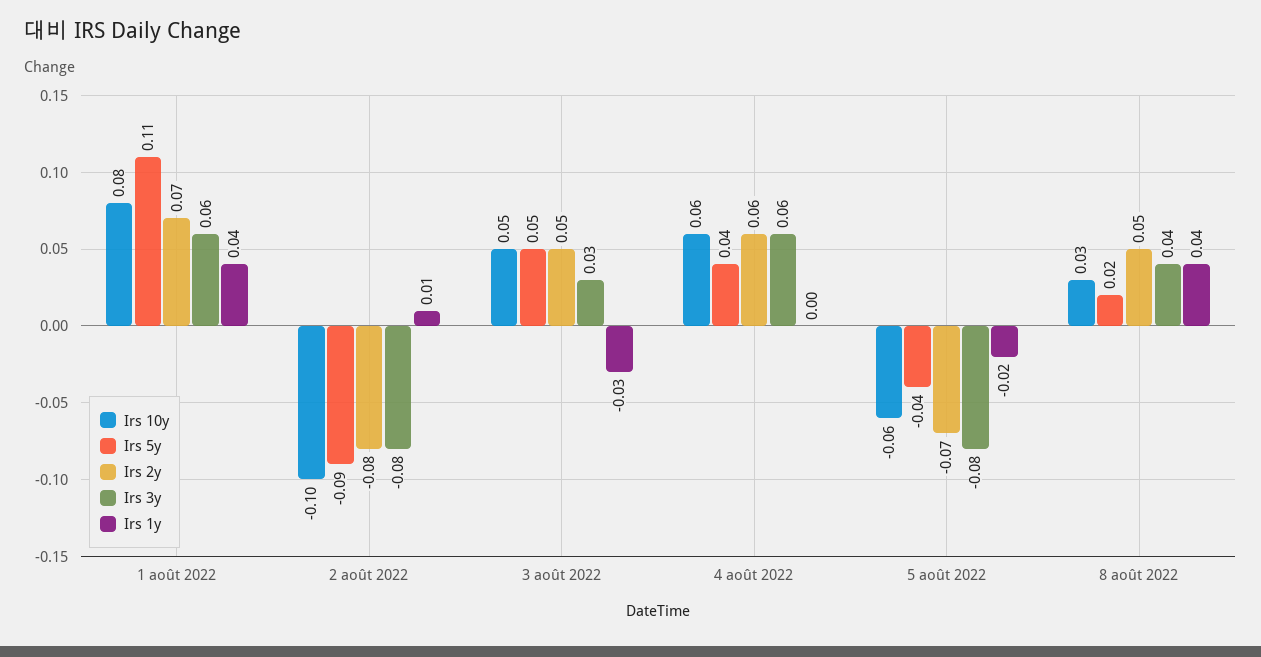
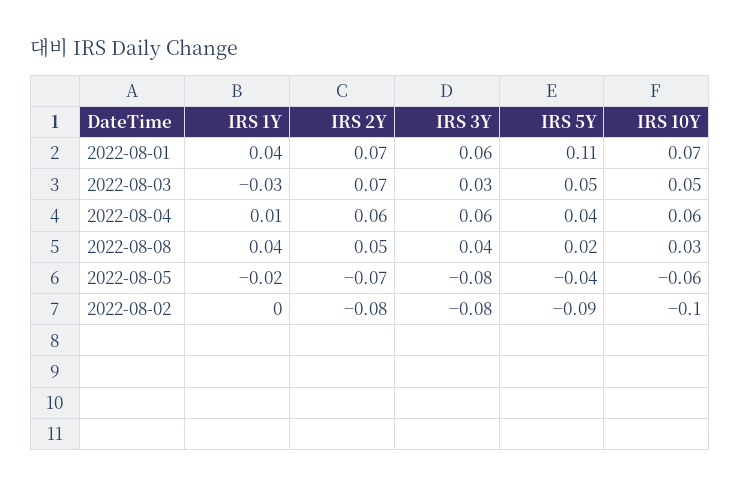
  {
    "Irs 10y": {
-     "1 août 2022": 0.08,
+     "1 août 2022": 0.07,
      "2 août 2022": -0.1,
      "3 août 2022": 0.05,
      "4 août 2022": 0.06,
      "5 août 2022": -0.06,
      "8 août 2022": 0.03
    },
    "Irs 5y": {
      "1 août 2022": 0.11,
      "2 août 2022": -0.09,
      "3 août 2022": 0.05,
      "4 août 2022": 0.04,
      "5 août 2022": -0.04,
      "8 août 2022": 0.02
    },
    "Irs 2y": {
      "1 août 2022": 0.07,
      "2 août 2022": -0.08,
-     "3 août 2022": 0.05,
+     "3 août 2022": 0.07,
      "4 août 2022": 0.06,
      "5 août 2022": -0.07,
      "8 août 2022": 0.05
    },
    "Irs 3y": {
      "1 août 2022": 0.06,
      "2 août 2022": -0.08,
      "3 août 2022": 0.03,
      "4 août 2022": 0.06,
      "5 août 2022": -0.08,
      "8 août 2022": 0.04
    },
    "Irs 1y": {
      "1 août 2022": 0.04,
-     "2 août 2022": 0.01,
+     "2 août 2022": 0,
      "3 août 2022": -0.03,
-     "4 août 2022": 0,
+     "4 août 2022": 0.01,
      "5 août 2022": -0.02,
      "8 août 2022": 0.04
    }
  }

